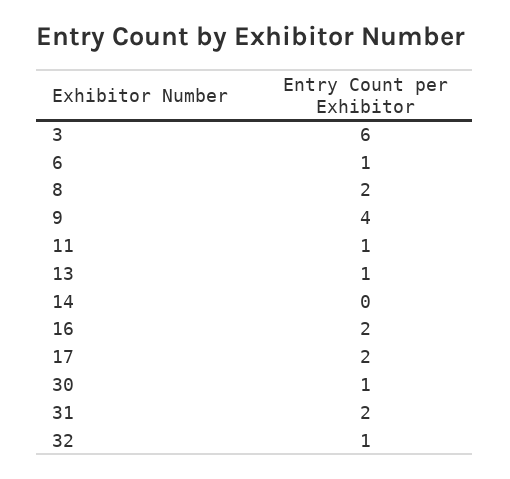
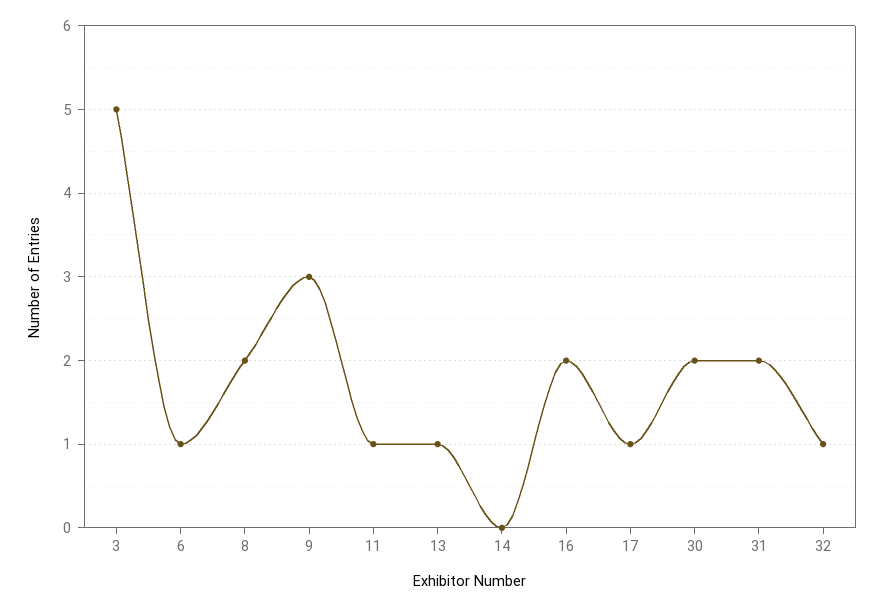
  {
-   "3": 6,
+   "3": 5,
    "6": 1,
    "8": 2,
-   "9": 4,
+   "9": 3,
    "11": 1,
    "13": 1,
    "14": 0,
    "16": 2,
-   "17": 2,
+   "17": 1,
-   "30": 1,
+   "30": 2,
    "31": 2,
    "32": 1
  }

